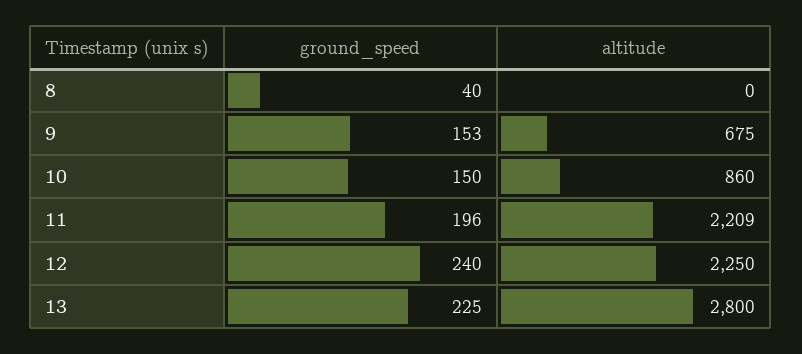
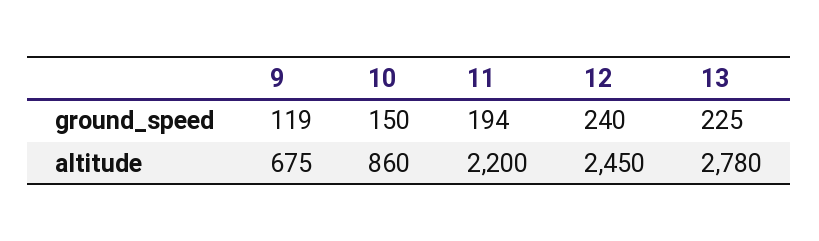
  {
    "ground_speed": {
-     "8": 40,
-     "9": 153,
+     "9": 119,
      "10": 150,
-     "11": 196,
+     "11": 194,
      "12": 240,
      "13": 225
    },
    "altitude": {
-     "8": 0,
      "9": 675,
      "10": 860,
-     "11": 2209,
+     "11": 2200,
-     "12": 2250,
+     "12": 2450,
-     "13": 2800
+     "13": 2780
    }
  }

